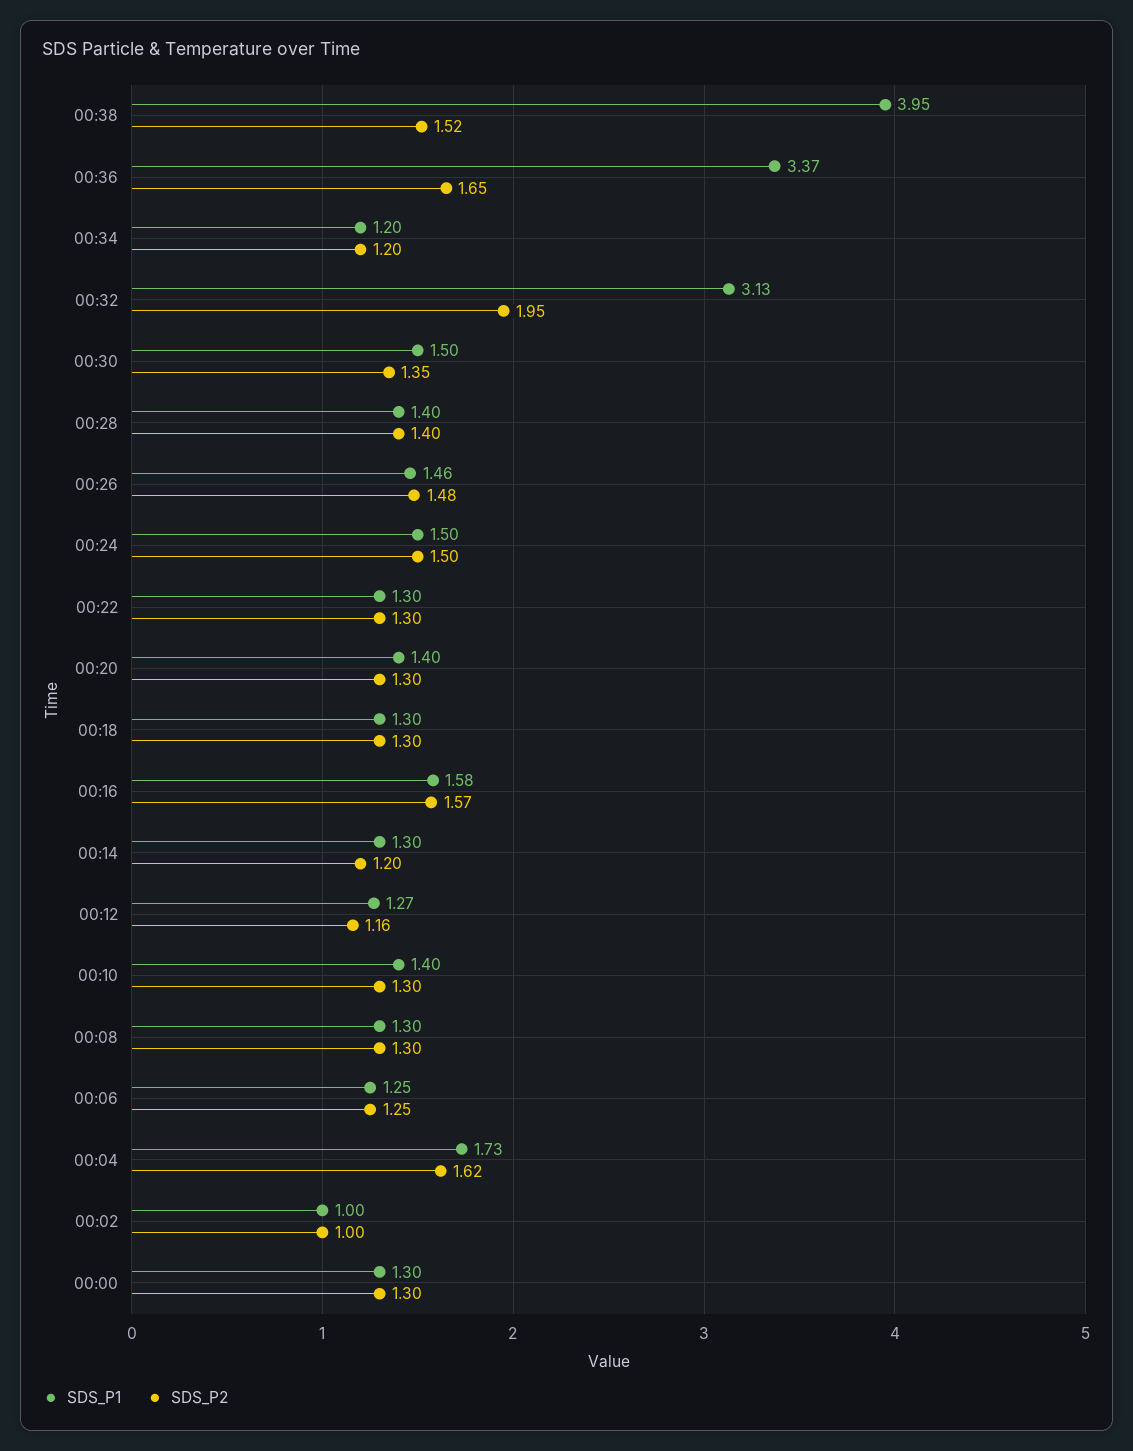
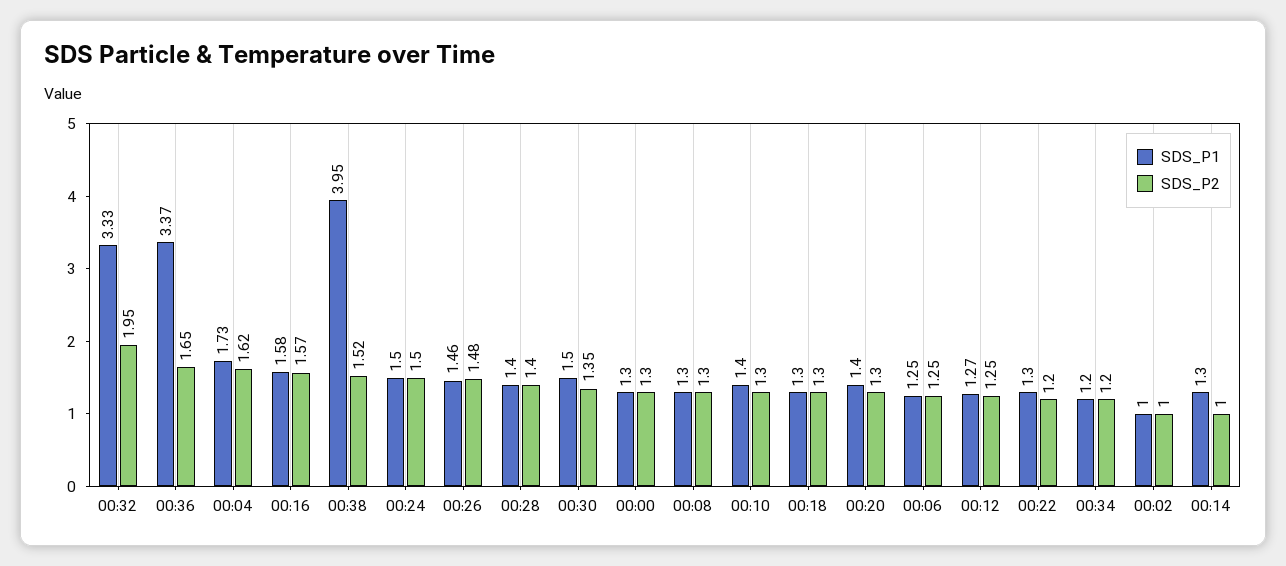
  {
    "SDS_P1": {
      "00:38": 3.95,
      "00:36": 3.37,
      "00:34": 1.2,
-     "00:32": 3.13,
+     "00:32": 3.33,
      "00:30": 1.5,
      "00:28": 1.4,
      "00:26": 1.46,
      "00:24": 1.5,
      "00:22": 1.3,
      "00:20": 1.4,
      "00:18": 1.3,
      "00:16": 1.58,
      "00:14": 1.3,
      "00:12": 1.27,
      "00:10": 1.4,
      "00:08": 1.3,
      "00:06": 1.25,
      "00:04": 1.73,
      "00:02": 1,
      "00:00": 1.3
    },
    "SDS_P2": {
      "00:38": 1.52,
      "00:36": 1.65,
      "00:34": 1.2,
      "00:32": 1.95,
      "00:30": 1.35,
      "00:28": 1.4,
      "00:26": 1.48,
      "00:24": 1.5,
-     "00:22": 1.3,
+     "00:22": 1.2,
      "00:20": 1.3,
      "00:18": 1.3,
      "00:16": 1.57,
-     "00:14": 1.2,
+     "00:14": 1,
-     "00:12": 1.16,
+     "00:12": 1.25,
      "00:10": 1.3,
      "00:08": 1.3,
      "00:06": 1.25,
      "00:04": 1.62,
      "00:02": 1,
      "00:00": 1.3
    }
  }

